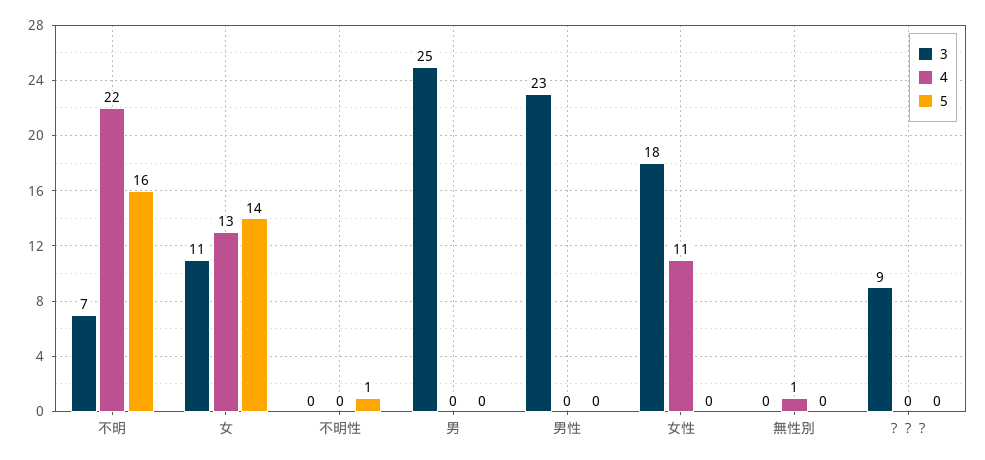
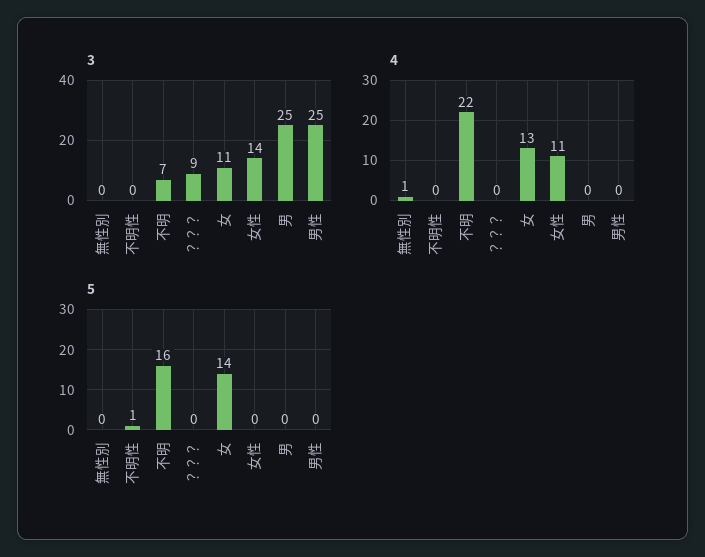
  {
    "3": {
      "不明": 7,
      "女": 11,
      "不明性": 0,
      "男": 25,
-     "男性": 23,
+     "男性": 25,
-     "女性": 18,
+     "女性": 14,
      "無性別": 0,
      "？？？": 9
    },
    "4": {
      "不明": 22,
      "女": 13,
      "不明性": 0,
      "男": 0,
      "男性": 0,
      "女性": 11,
      "無性別": 1,
      "？？？": 0
    },
    "5": {
      "不明": 16,
      "女": 14,
      "不明性": 1,
      "男": 0,
      "男性": 0,
      "女性": 0,
      "無性別": 0,
      "？？？": 0
    }
  }

